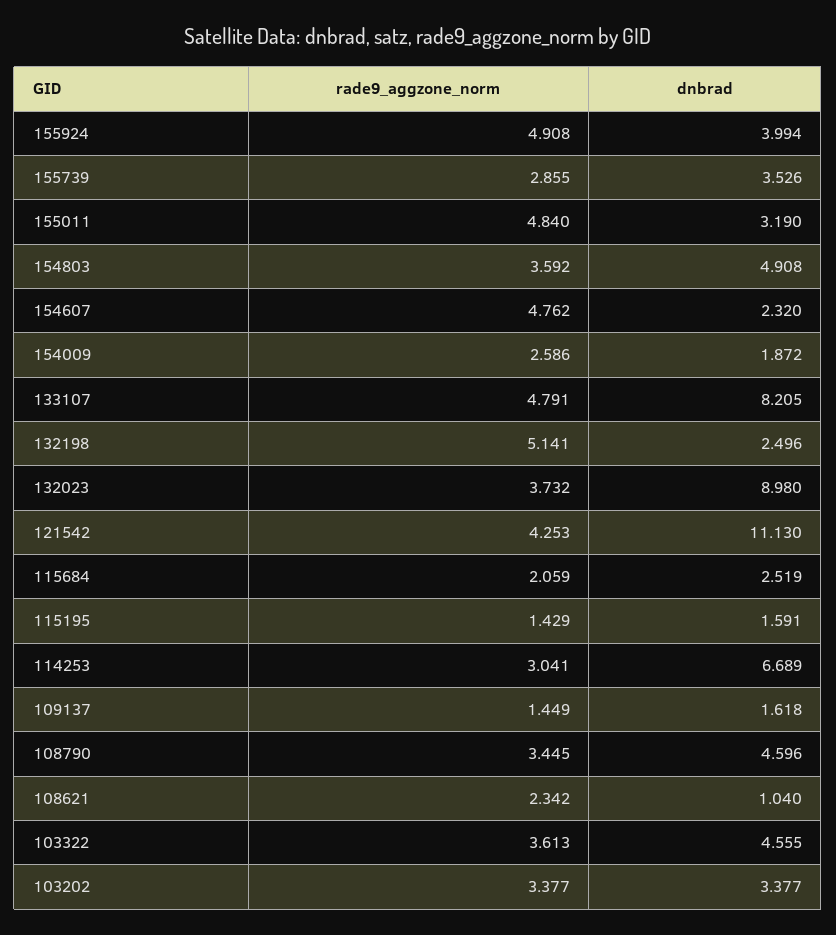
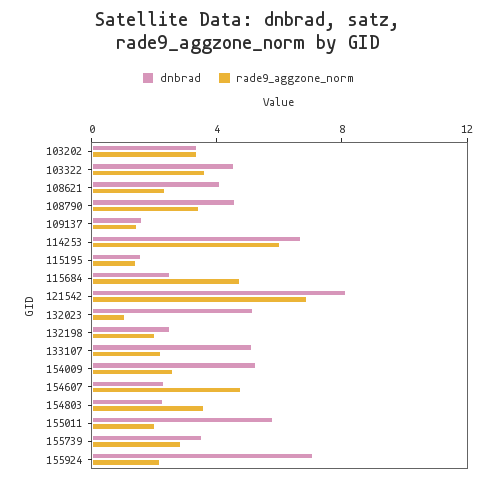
  {
    "rade9_aggzone_norm": {
-     "155924": 4.908,
+     "155924": 2,
      "155739": 2.855,
-     "155011": 4.84,
+     "155011": 2,
      "154803": 3.592,
      "154607": 4.762,
      "154009": 2.586,
-     "133107": 4.791,
+     "133107": 2,
-     "132198": 5.141,
+     "132198": 2,
-     "132023": 3.732,
+     "132023": 1,
-     "121542": 4.253,
+     "121542": 7,
-     "115684": 2.059,
+     "115684": 5,
      "115195": 1.429,
-     "114253": 3.041,
+     "114253": 6,
      "109137": 1.449,
      "108790": 3.445,
      "108621": 2.342,
      "103322": 3.613,
      "103202": 3.377
    },
    "dnbrad": {
-     "155924": 3.994,
+     "155924": 7,
      "155739": 3.526,
-     "155011": 3.19,
+     "155011": 6,
-     "154803": 4.908,
+     "154803": 2,
      "154607": 2.32,
-     "154009": 1.872,
+     "154009": 5,
-     "133107": 8.205,
+     "133107": 5,
      "132198": 2.496,
-     "132023": 8.98,
+     "132023": 5,
-     "121542": 11.13,
+     "121542": 8,
      "115684": 2.519,
      "115195": 1.591,
      "114253": 6.689,
      "109137": 1.618,
      "108790": 4.596,
-     "108621": 1.04,
+     "108621": 4,
      "103322": 4.555,
      "103202": 3.377
    }
  }

